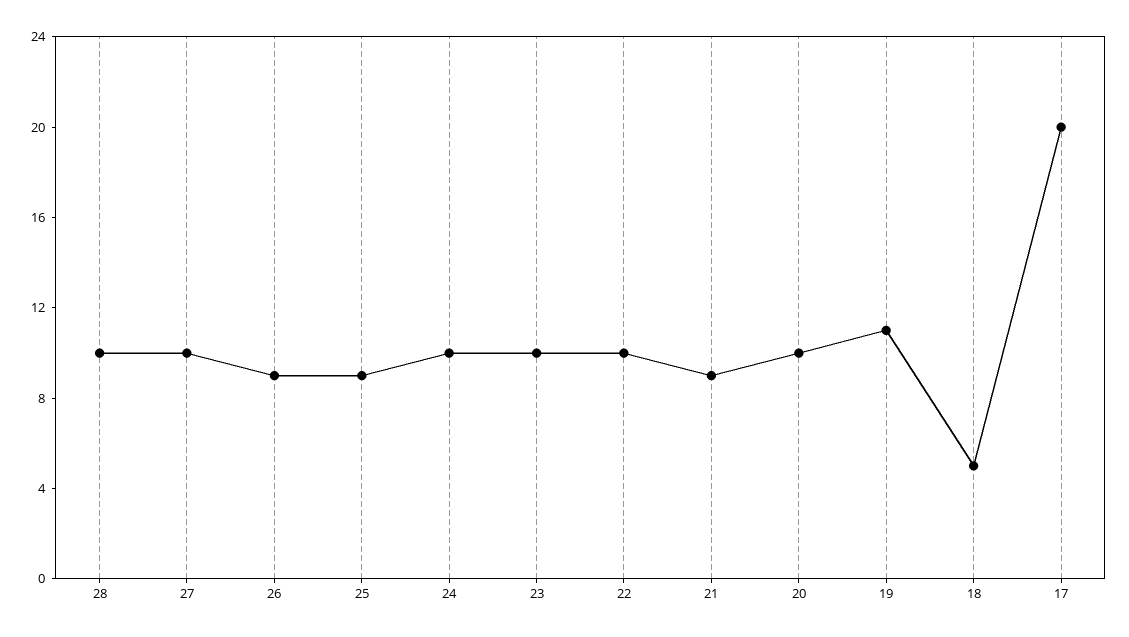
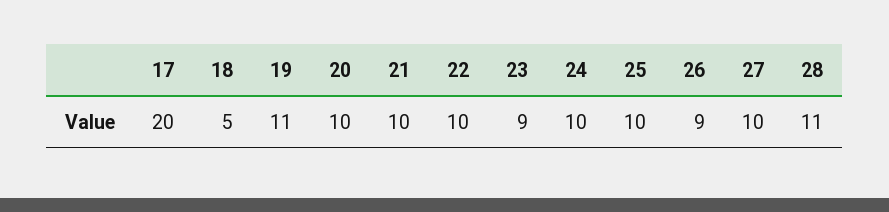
  {
-   "28": 10,
+   "28": 11,
    "27": 10,
    "26": 9,
-   "25": 9,
+   "25": 10,
    "24": 10,
-   "23": 10,
+   "23": 9,
    "22": 10,
-   "21": 9,
+   "21": 10,
    "20": 10,
    "19": 11,
    "18": 5,
    "17": 20
  }

